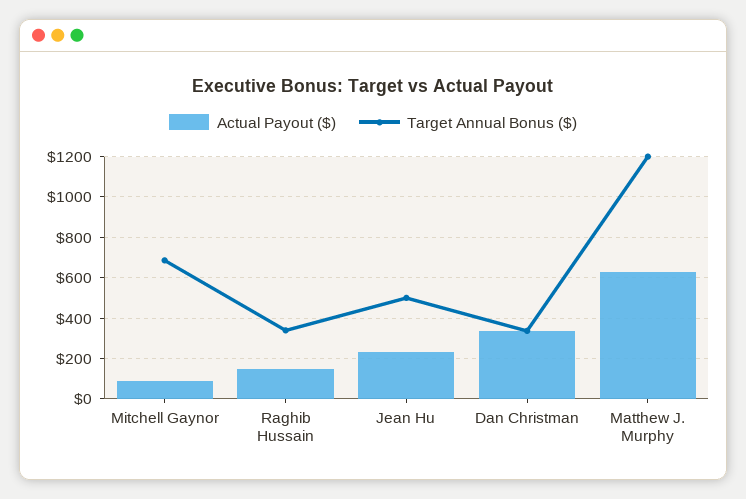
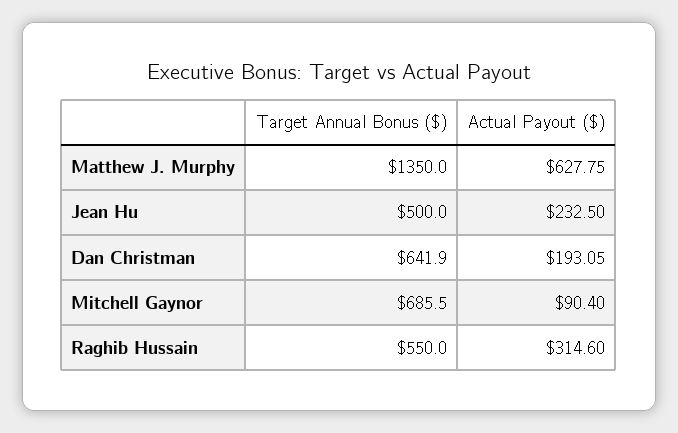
  {
    "Actual Payout ($)": {
      "Mitchell Gaynor": 90.4,
-     "Raghib Hussain": 150,
+     "Raghib Hussain": 314.6,
      "Jean Hu": 232.5,
-     "Dan Christman": 350,
+     "Dan Christman": 193.05,
      "Matthew J. Murphy": 627.75
    },
    "Target Annual Bonus ($)": {
      "Mitchell Gaynor": 685.5,
-     "Raghib Hussain": 350,
+     "Raghib Hussain": 550,
      "Jean Hu": 500,
-     "Dan Christman": 350,
+     "Dan Christman": 641.9,
-     "Matthew J. Murphy": 1200
+     "Matthew J. Murphy": 1350
    }
  }

